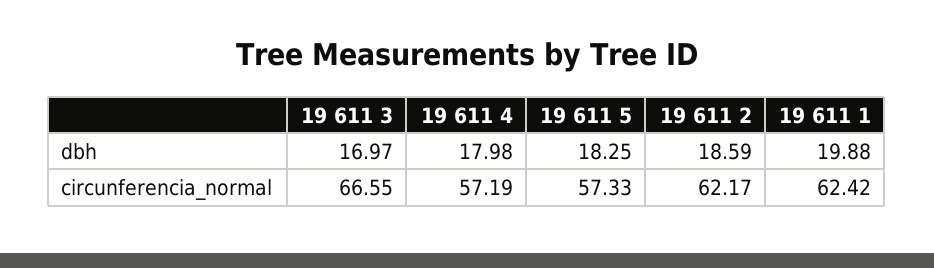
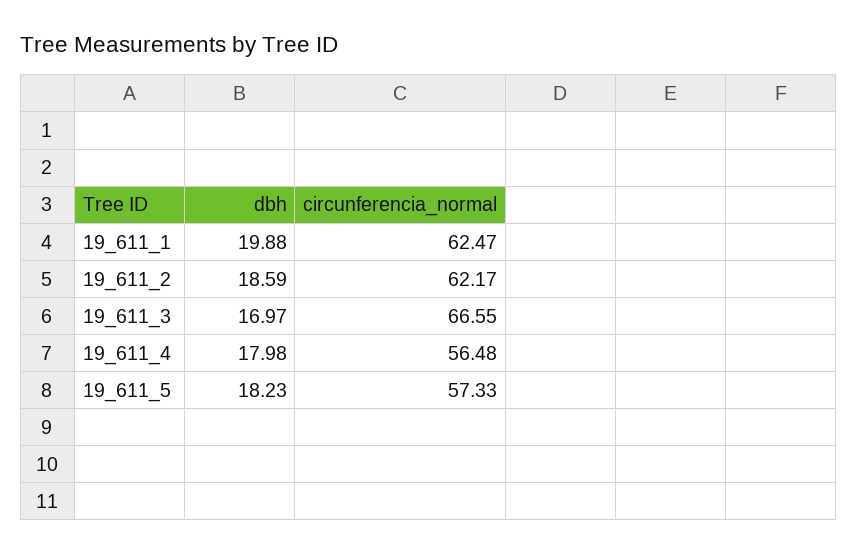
  {
    "19 611 3": {
      "dbh": 16.97,
      "circunferencia_normal": 66.55
    },
    "19 611 4": {
      "dbh": 17.98,
-     "circunferencia_normal": 57.19
+     "circunferencia_normal": 56.48
    },
    "19 611 5": {
-     "dbh": 18.25,
+     "dbh": 18.23,
      "circunferencia_normal": 57.33
    },
    "19 611 2": {
      "dbh": 18.59,
      "circunferencia_normal": 62.17
    },
    "19 611 1": {
      "dbh": 19.88,
-     "circunferencia_normal": 62.42
+     "circunferencia_normal": 62.47
    }
  }

